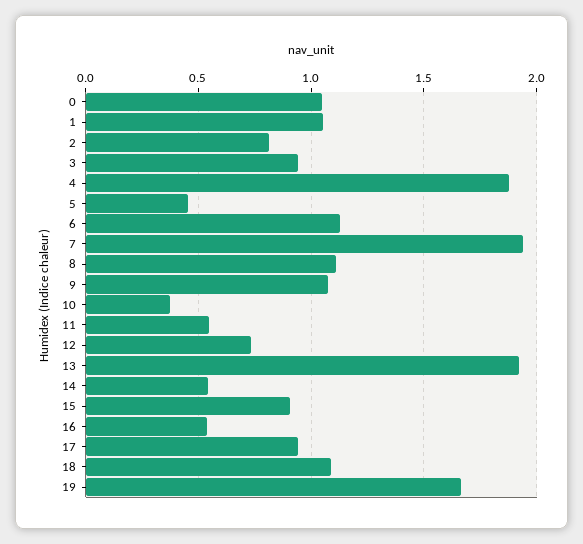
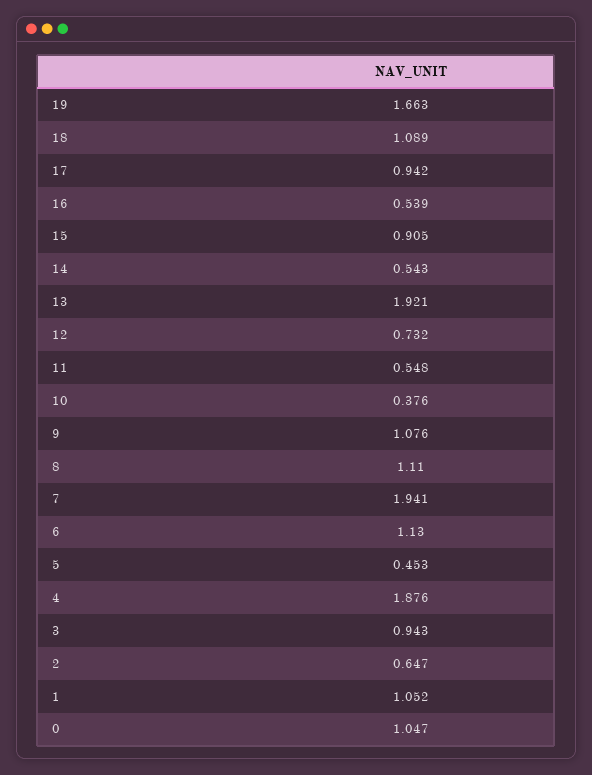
  {
    "0": 1.047,
    "1": 1.052,
-   "2": 0.8,
+   "2": 0.647,
    "3": 0.943,
    "4": 1.876,
    "5": 0.453,
    "6": 1.13,
    "7": 1.941,
    "8": 1.11,
    "9": 1.076,
    "10": 0.376,
    "11": 0.548,
    "12": 0.732,
    "13": 1.921,
    "14": 0.543,
    "15": 0.905,
    "16": 0.539,
    "17": 0.942,
    "18": 1.089,
    "19": 1.663
  }

